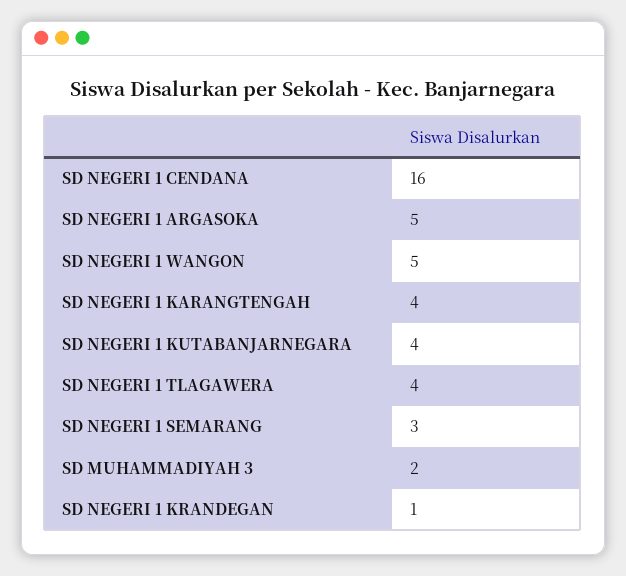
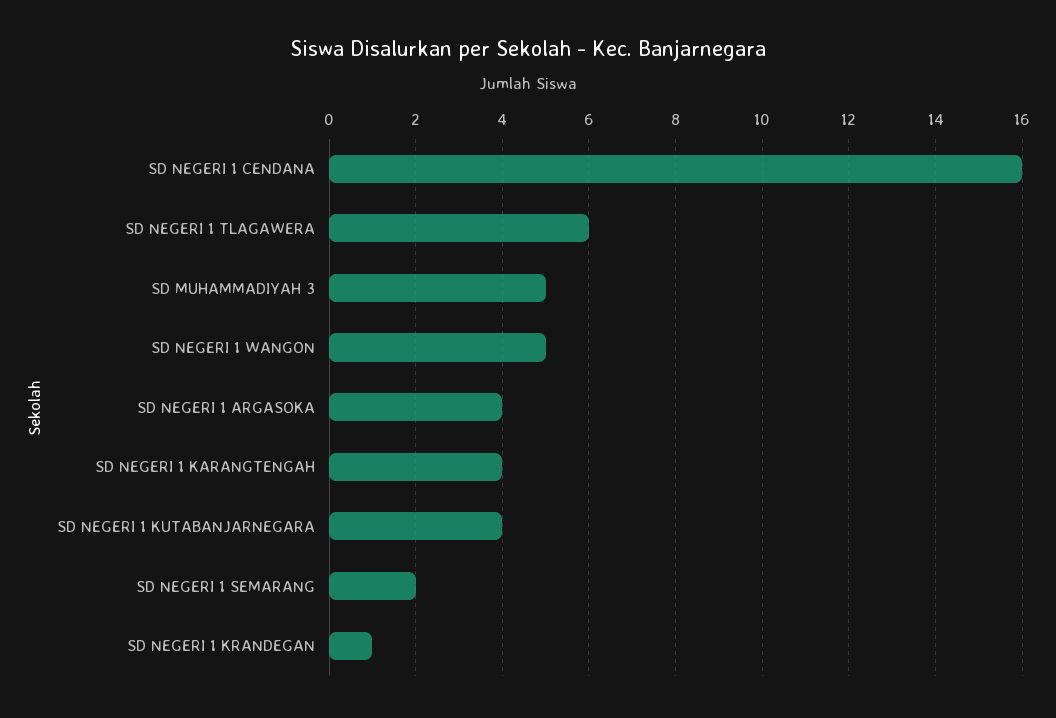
  {
    "SD NEGERI 1 CENDANA": 16,
-   "SD NEGERI 1 ARGASOKA": 5,
+   "SD NEGERI 1 ARGASOKA": 4,
    "SD NEGERI 1 WANGON": 5,
    "SD NEGERI 1 KARANGTENGAH": 4,
    "SD NEGERI 1 KUTABANJARNEGARA": 4,
-   "SD NEGERI 1 TLAGAWERA": 4,
+   "SD NEGERI 1 TLAGAWERA": 6,
-   "SD NEGERI 1 SEMARANG": 3,
+   "SD NEGERI 1 SEMARANG": 2,
-   "SD MUHAMMADIYAH 3": 2,
+   "SD MUHAMMADIYAH 3": 5,
    "SD NEGERI 1 KRANDEGAN": 1
  }

